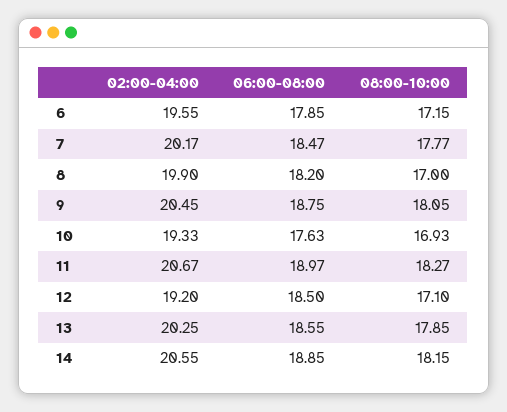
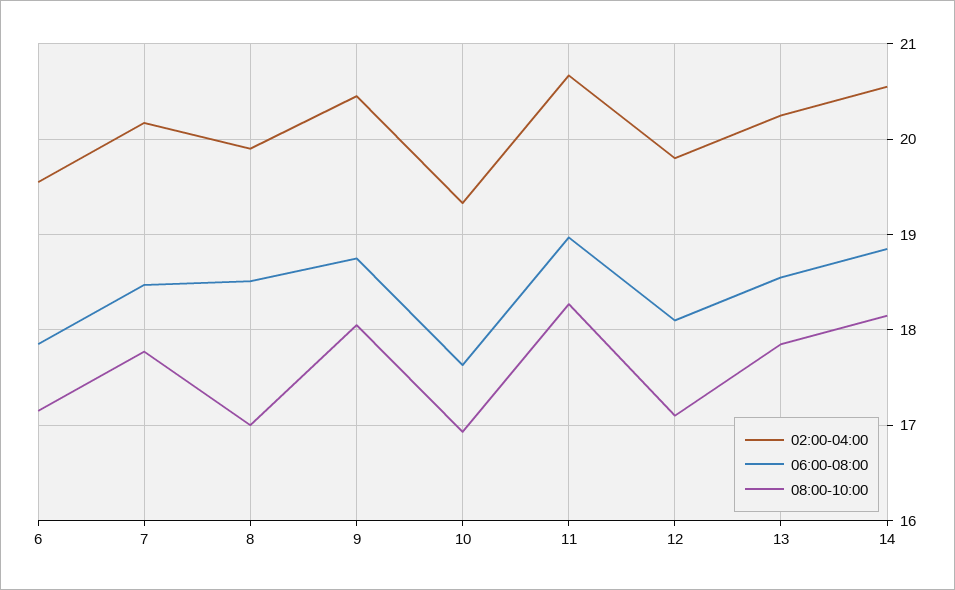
  {
    "02:00-04:00": {
      "6": 19.55,
      "7": 20.17,
      "8": 19.9,
      "9": 20.45,
      "10": 19.33,
      "11": 20.67,
-     "12": 19.2,
+     "12": 19.8,
      "13": 20.25,
      "14": 20.55
    },
    "06:00-08:00": {
      "6": 17.85,
      "7": 18.47,
-     "8": 18.2,
+     "8": 18.5,
      "9": 18.75,
      "10": 17.63,
      "11": 18.97,
-     "12": 18.5,
+     "12": 18.1,
      "13": 18.55,
      "14": 18.85
    },
    "08:00-10:00": {
      "6": 17.15,
      "7": 17.77,
      "8": 17,
      "9": 18.05,
      "10": 16.93,
      "11": 18.27,
      "12": 17.1,
      "13": 17.85,
      "14": 18.15
    }
  }

